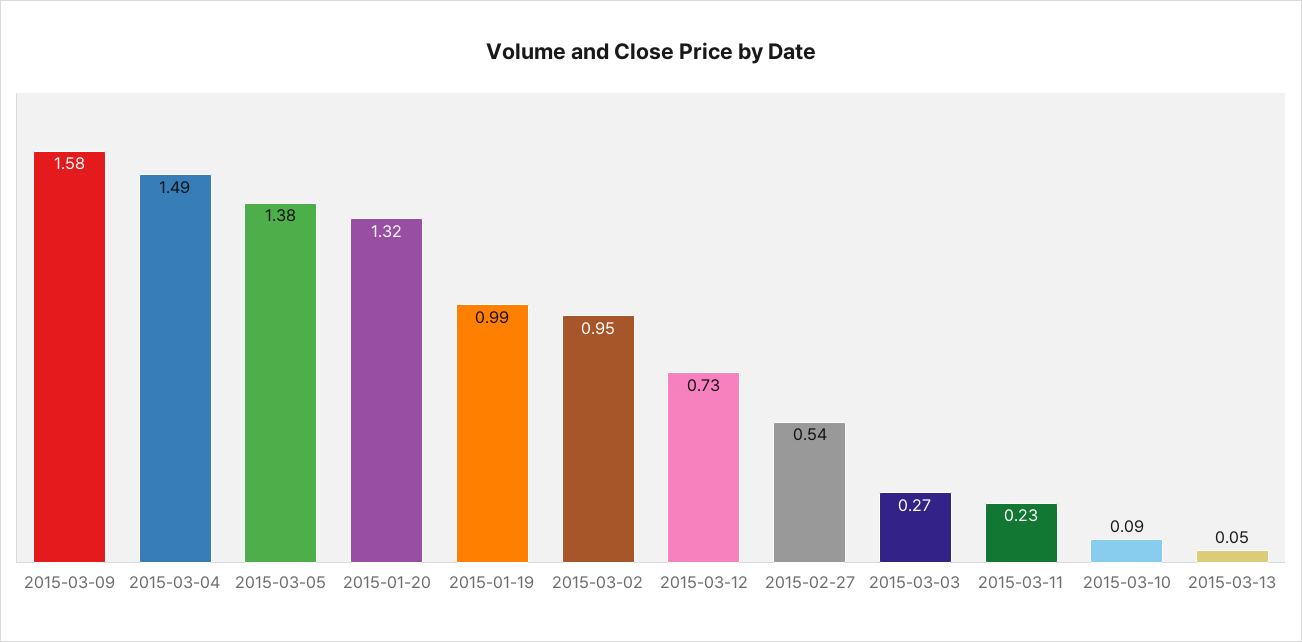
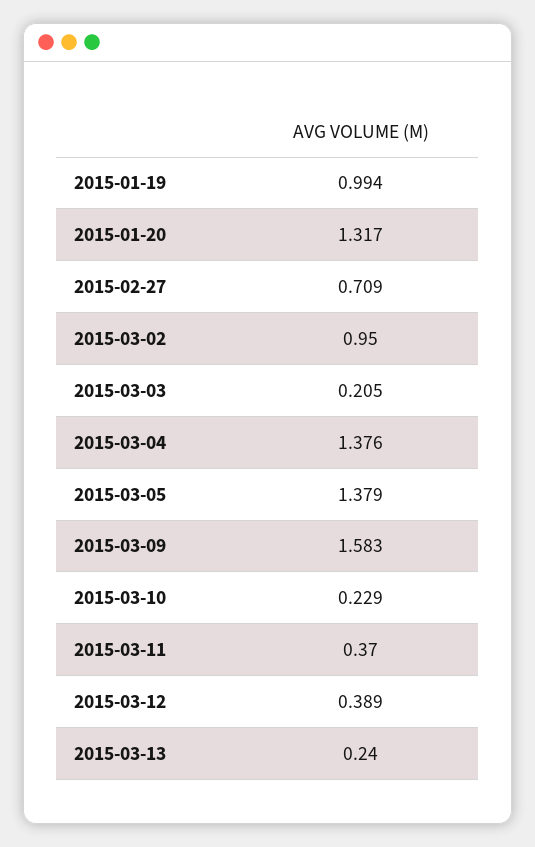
  {
    "2015-03-09": 1.583,
-   "2015-03-04": 1.49,
+   "2015-03-04": 1.376,
    "2015-03-05": 1.379,
    "2015-01-20": 1.317,
    "2015-01-19": 0.994,
    "2015-03-02": 0.95,
-   "2015-03-12": 0.73,
+   "2015-03-12": 0.389,
-   "2015-02-27": 0.54,
+   "2015-02-27": 0.709,
-   "2015-03-03": 0.27,
+   "2015-03-03": 0.205,
-   "2015-03-11": 0.23,
+   "2015-03-11": 0.37,
-   "2015-03-10": 0.09,
+   "2015-03-10": 0.229,
-   "2015-03-13": 0.05
+   "2015-03-13": 0.24
  }

